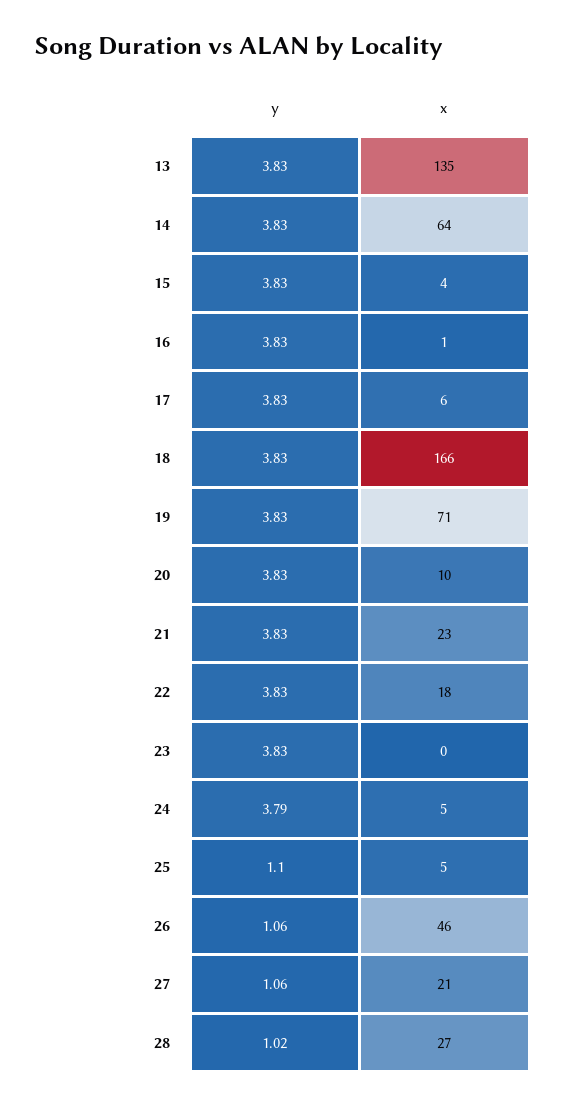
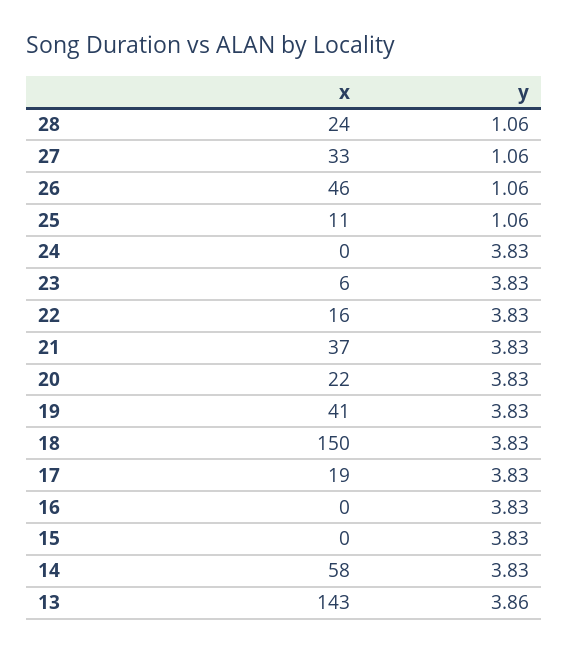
  {
    "y": {
-     "13": 3.83,
+     "13": 3.86,
      "14": 3.83,
      "15": 3.83,
      "16": 3.83,
      "17": 3.83,
      "18": 3.83,
      "19": 3.83,
      "20": 3.83,
      "21": 3.83,
      "22": 3.83,
      "23": 3.83,
-     "24": 3.79,
+     "24": 3.83,
-     "25": 1.1,
+     "25": 1.06,
      "26": 1.06,
      "27": 1.06,
-     "28": 1.02
+     "28": 1.06
    },
    "x": {
-     "13": 135,
+     "13": 143,
-     "14": 64,
+     "14": 58,
-     "15": 4,
+     "15": 0,
-     "16": 1,
+     "16": 0,
-     "17": 6,
+     "17": 19,
-     "18": 166,
+     "18": 150,
-     "19": 71,
+     "19": 41,
-     "20": 10,
+     "20": 22,
-     "21": 23,
+     "21": 37,
-     "22": 18,
+     "22": 16,
-     "23": 0,
+     "23": 6,
-     "24": 5,
+     "24": 0,
-     "25": 5,
+     "25": 11,
      "26": 46,
-     "27": 21,
+     "27": 33,
-     "28": 27
+     "28": 24
    }
  }

